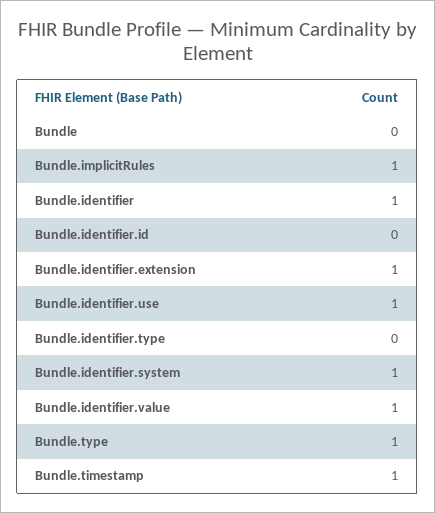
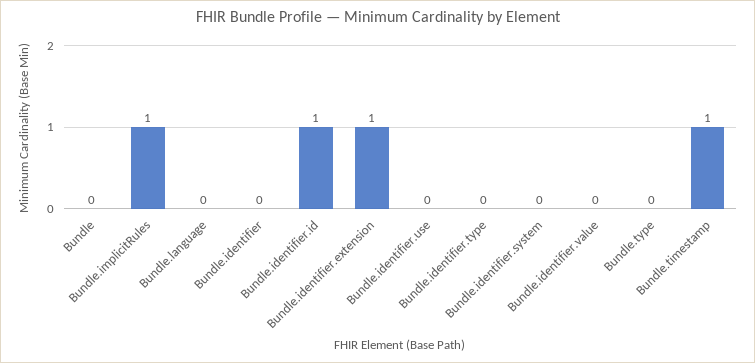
  {
    "Bundle": 0,
    "Bundle.implicitRules": 1,
-   "Bundle.identifier": 1,
+   "Bundle.identifier": 0,
-   "Bundle.identifier.id": 0,
+   "Bundle.identifier.id": 1,
    "Bundle.identifier.extension": 1,
-   "Bundle.identifier.use": 1,
+   "Bundle.identifier.use": 0,
    "Bundle.identifier.type": 0,
-   "Bundle.identifier.system": 1,
+   "Bundle.identifier.system": 0,
-   "Bundle.identifier.value": 1,
+   "Bundle.identifier.value": 0,
-   "Bundle.type": 1,
+   "Bundle.type": 0,
-   "Bundle.timestamp": 1
+   "Bundle.timestamp": 1,
+   "Bundle.language": 0
  }

